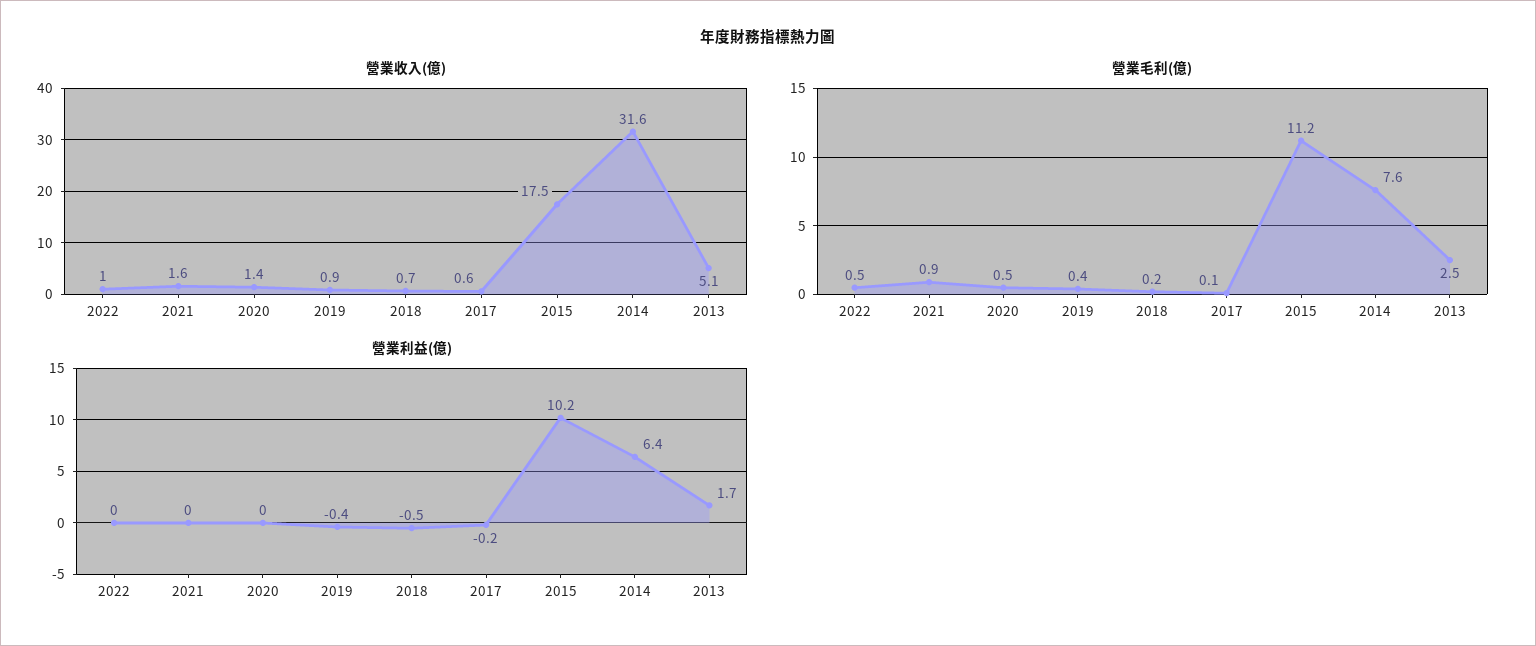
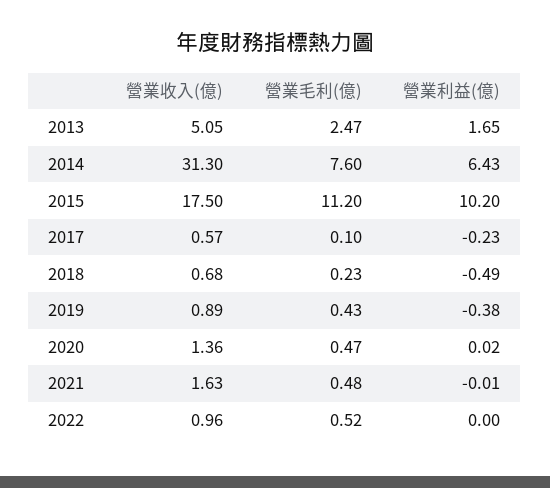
  {
    "營業收入(億)": {
      "2022": 0.96,
      "2021": 1.63,
      "2020": 1.36,
      "2019": 0.89,
      "2018": 0.68,
      "2017": 0.57,
      "2015": 17.5,
-     "2014": 31.6,
+     "2014": 31.3,
      "2013": 5.05
    },
    "營業毛利(億)": {
      "2022": 0.52,
-     "2021": 0.9,
+     "2021": 0.48,
      "2020": 0.47,
      "2019": 0.43,
      "2018": 0.23,
      "2017": 0.1,
      "2015": 11.2,
      "2014": 7.6,
      "2013": 2.47
    },
    "營業利益(億)": {
      "2022": 0,
      "2021": -0.01,
      "2020": 0.02,
      "2019": -0.38,
      "2018": -0.49,
      "2017": -0.23,
      "2015": 10.2,
      "2014": 6.43,
      "2013": 1.65
    }
  }

